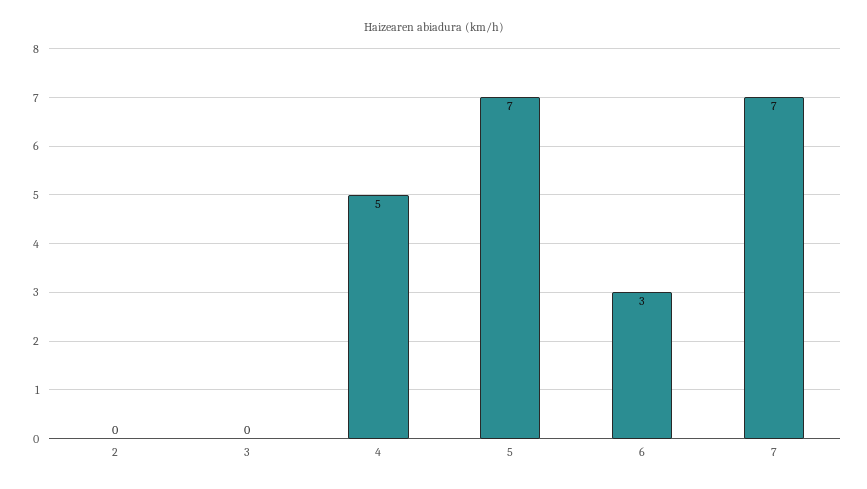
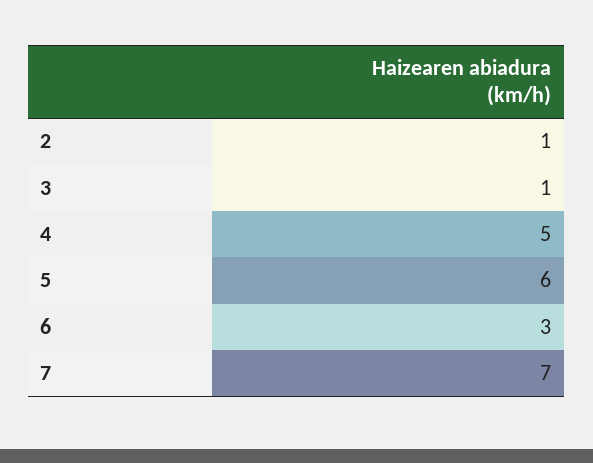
  {
-   "2": 0,
+   "2": 1,
-   "3": 0,
+   "3": 1,
    "4": 5,
-   "5": 7,
+   "5": 6,
    "6": 3,
    "7": 7
  }

